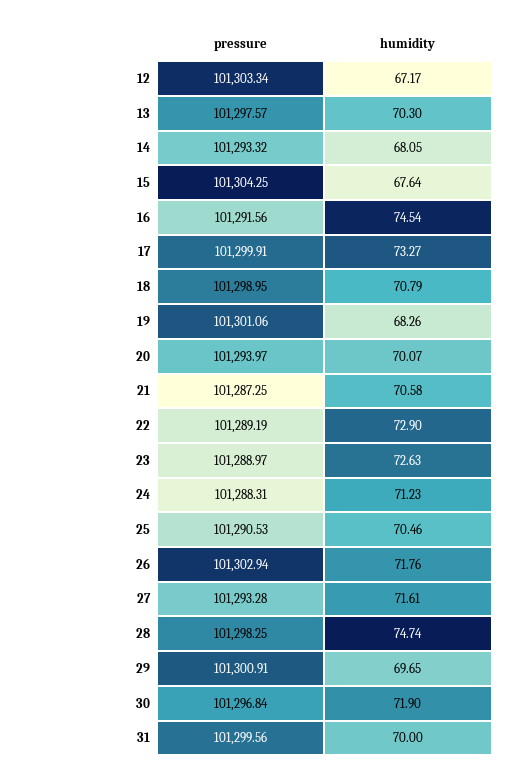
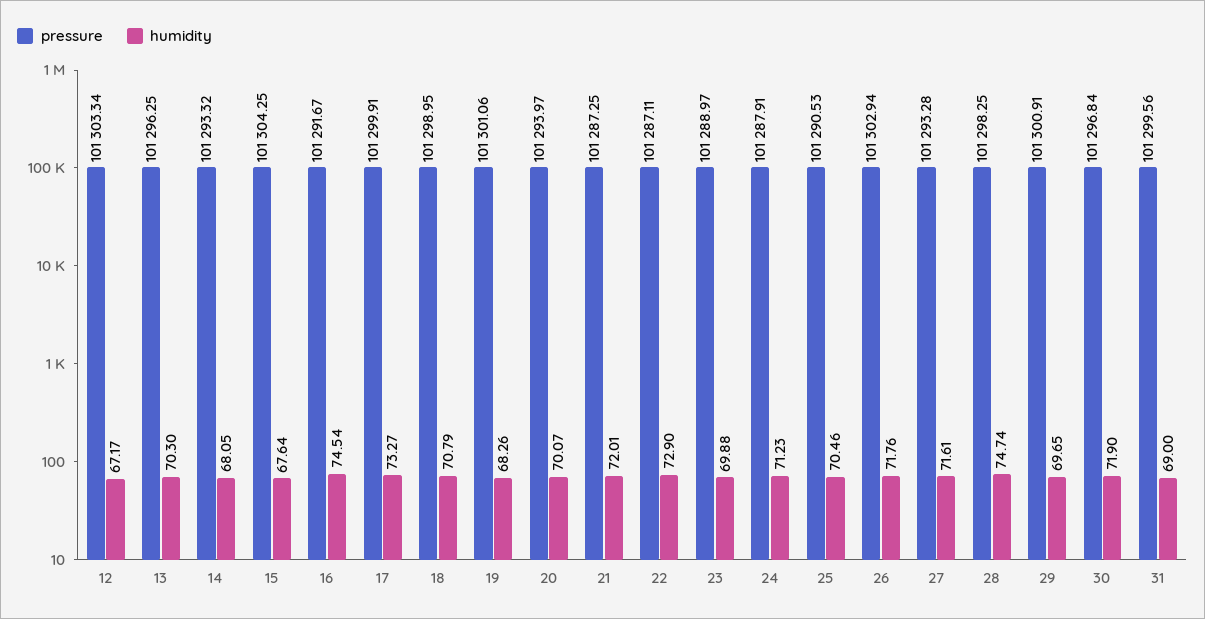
  {
    "pressure": {
      "12": 101303.34,
-     "13": 101297.57,
+     "13": 101296.25,
      "14": 101293.32,
      "15": 101304.25,
-     "16": 101291.56,
+     "16": 101291.67,
      "17": 101299.91,
      "18": 101298.95,
      "19": 101301.06,
      "20": 101293.97,
      "21": 101287.25,
-     "22": 101289.19,
+     "22": 101287.11,
      "23": 101288.97,
-     "24": 101288.31,
+     "24": 101287.91,
      "25": 101290.53,
      "26": 101302.94,
      "27": 101293.28,
      "28": 101298.25,
      "29": 101300.91,
      "30": 101296.84,
      "31": 101299.56
    },
    "humidity": {
      "12": 67.17,
      "13": 70.3,
      "14": 68.05,
      "15": 67.64,
      "16": 74.54,
      "17": 73.27,
      "18": 70.79,
      "19": 68.26,
      "20": 70.07,
-     "21": 70.58,
+     "21": 72.01,
      "22": 72.9,
-     "23": 72.63,
+     "23": 69.88,
      "24": 71.23,
      "25": 70.46,
      "26": 71.76,
      "27": 71.61,
      "28": 74.74,
      "29": 69.65,
      "30": 71.9,
-     "31": 70
+     "31": 69
    }
  }

